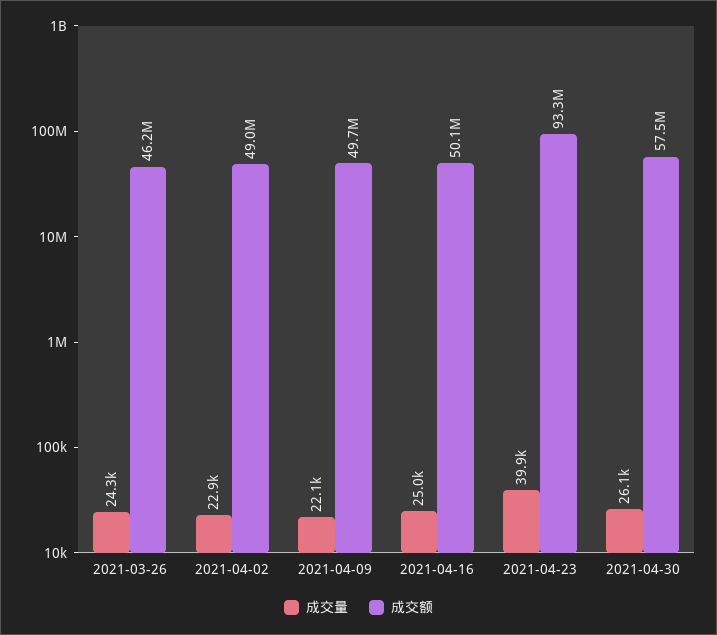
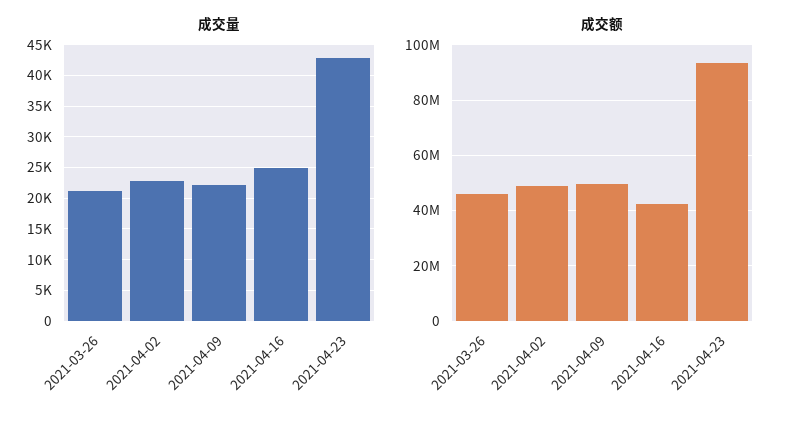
  {
    "成交量": {
-     "2021-03-26": 24300,
+     "2021-03-26": 21000,
      "2021-04-02": 22900,
      "2021-04-09": 22100,
      "2021-04-16": 25000,
-     "2021-04-23": 39900,
+     "2021-04-23": 43000
-     "2021-04-30": 26100
    },
    "成交额": {
      "2021-03-26": 46200000,
      "2021-04-02": 49000000,
      "2021-04-09": 49700000,
-     "2021-04-16": 50100000,
+     "2021-04-16": 42500000,
-     "2021-04-23": 93300000,
+     "2021-04-23": 93300000
-     "2021-04-30": 57500000
    }
  }

